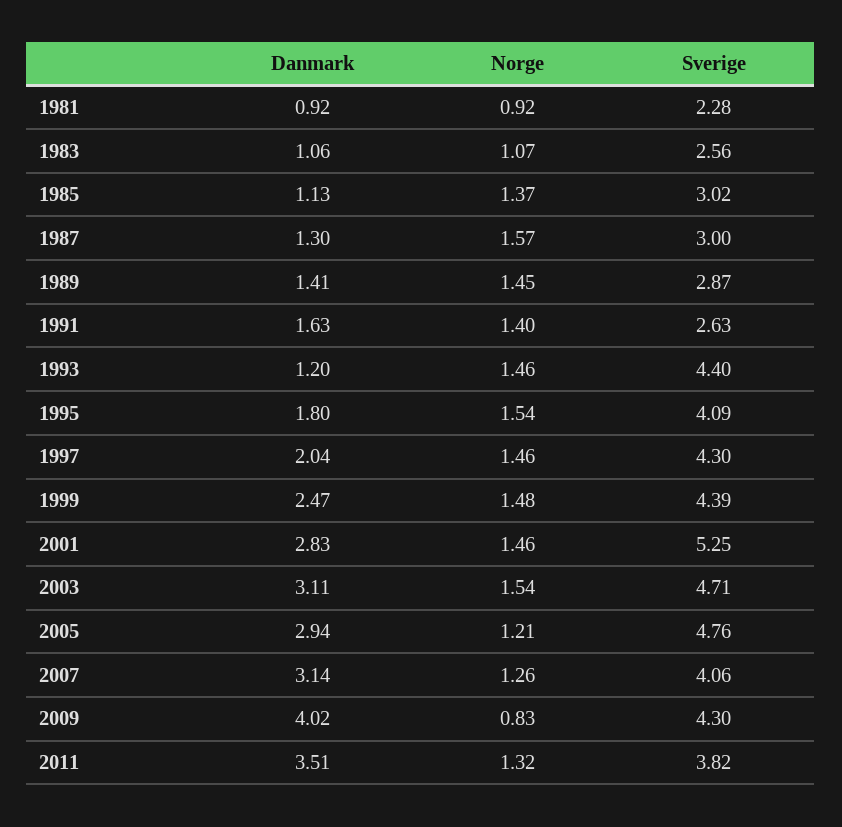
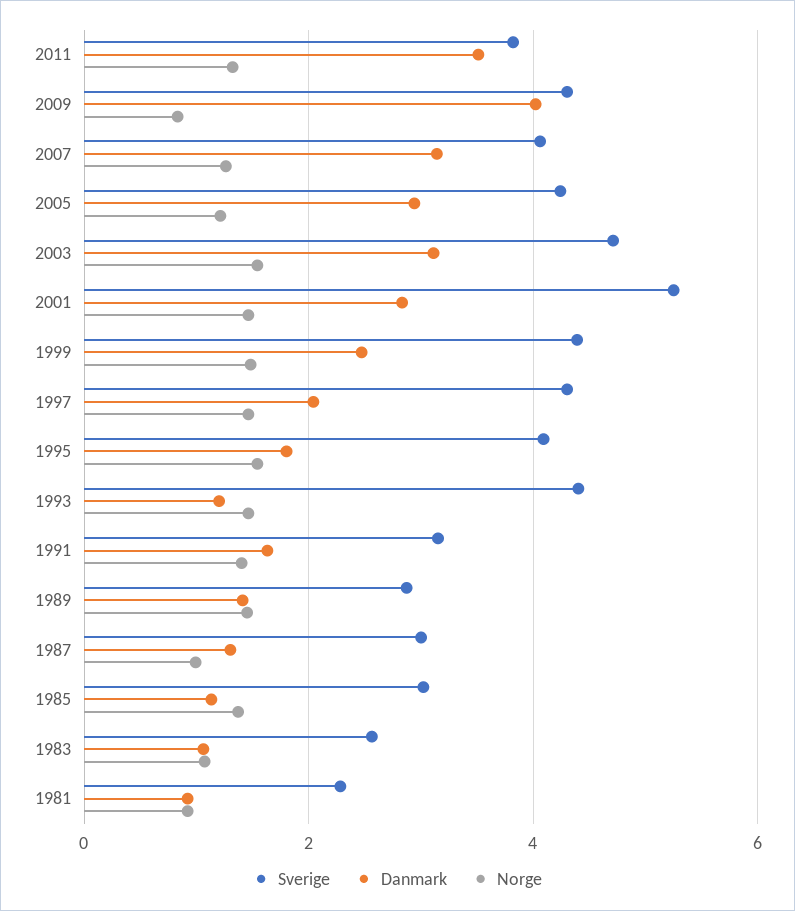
  {
    "Danmark": {
      "1981": 0.92,
      "1983": 1.06,
      "1985": 1.13,
      "1987": 1.3,
      "1989": 1.41,
      "1991": 1.63,
      "1993": 1.2,
      "1995": 1.8,
      "1997": 2.04,
      "1999": 2.47,
      "2001": 2.83,
      "2003": 3.11,
      "2005": 2.94,
      "2007": 3.14,
      "2009": 4.02,
      "2011": 3.51
    },
    "Norge": {
      "1981": 0.92,
      "1983": 1.07,
      "1985": 1.37,
-     "1987": 1.57,
+     "1987": 1,
      "1989": 1.45,
      "1991": 1.4,
      "1993": 1.46,
      "1995": 1.54,
      "1997": 1.46,
      "1999": 1.48,
      "2001": 1.46,
      "2003": 1.54,
      "2005": 1.21,
      "2007": 1.26,
      "2009": 0.83,
      "2011": 1.32
    },
    "Sverige": {
      "1981": 2.28,
      "1983": 2.56,
      "1985": 3.02,
      "1987": 3,
      "1989": 2.87,
-     "1991": 2.63,
+     "1991": 3.2,
      "1993": 4.4,
      "1995": 4.09,
      "1997": 4.3,
      "1999": 4.39,
      "2001": 5.25,
      "2003": 4.71,
-     "2005": 4.76,
+     "2005": 4.2,
      "2007": 4.06,
      "2009": 4.3,
      "2011": 3.82
    }
  }

